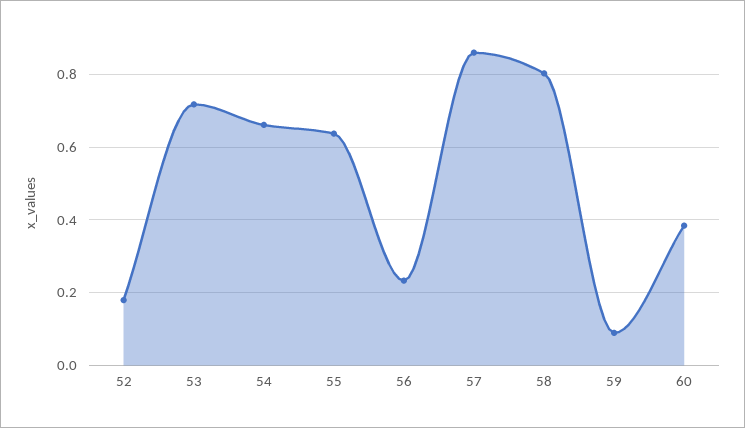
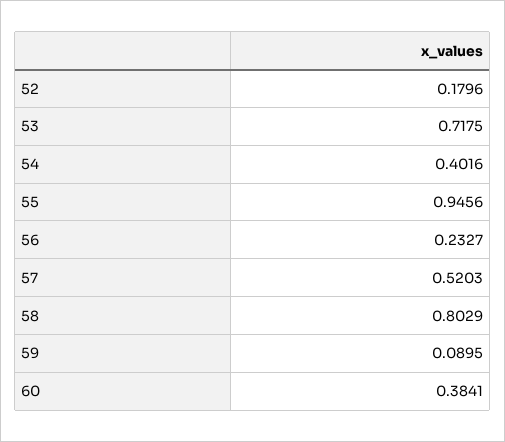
  {
    "52": 0.1796,
    "53": 0.7175,
-   "54": 0.66,
+   "54": 0.4016,
-   "55": 0.64,
+   "55": 0.9456,
    "56": 0.2327,
-   "57": 0.86,
+   "57": 0.5203,
    "58": 0.8029,
    "59": 0.0895,
    "60": 0.3841
  }

